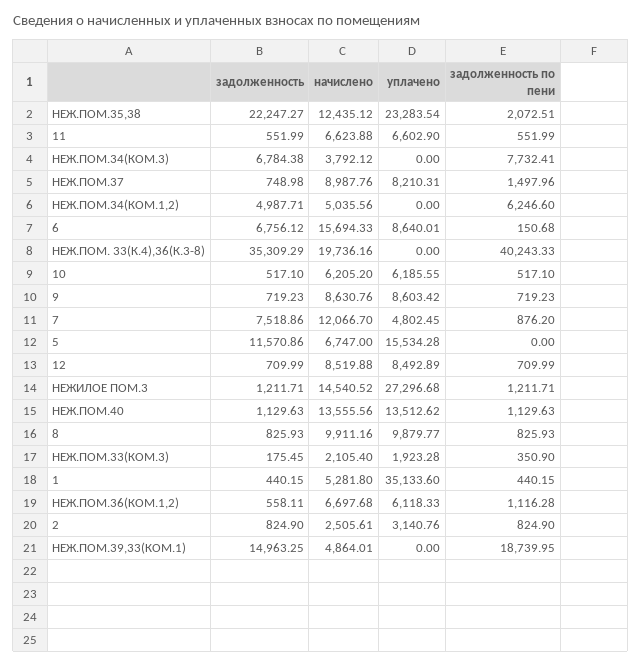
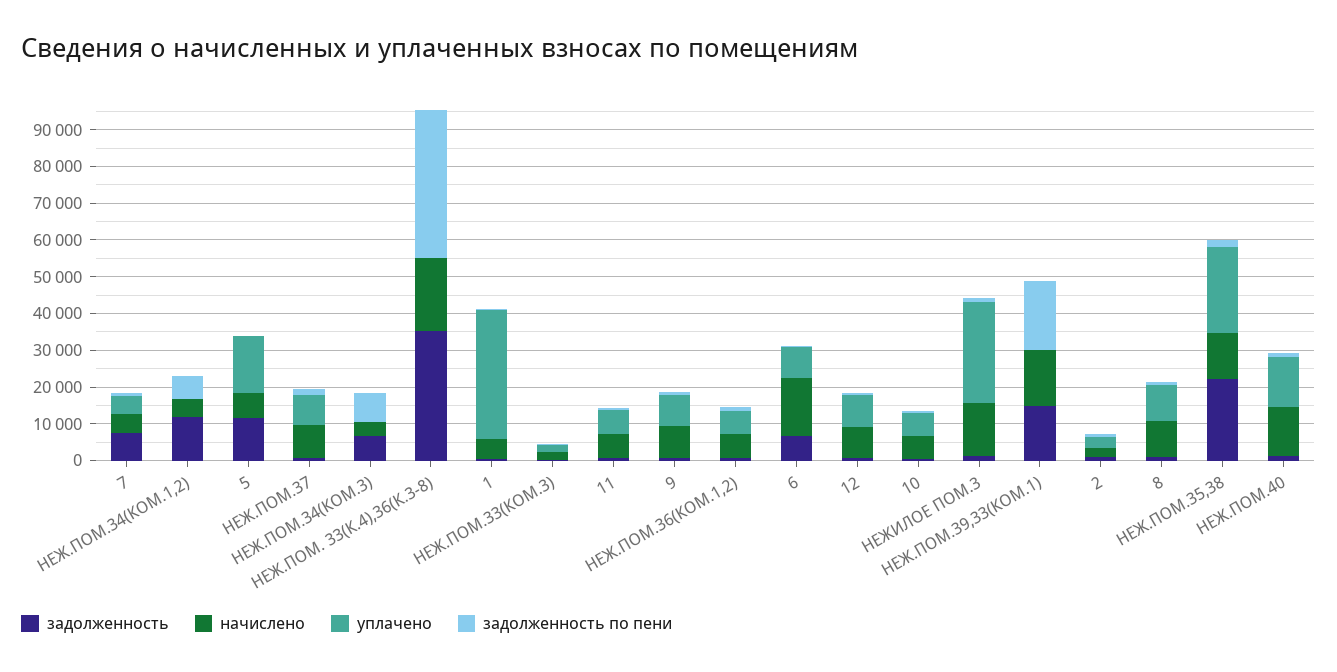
  {
    "задолженность": {
      "НЕЖ.ПОМ.35,38": 22247.27,
      "11": 551.99,
      "НЕЖ.ПОМ.34(КОМ.3)": 6784.38,
      "НЕЖ.ПОМ.37": 748.98,
-     "НЕЖ.ПОМ.34(КОМ.1,2)": 4987.71,
+     "НЕЖ.ПОМ.34(КОМ.1,2)": 12500,
      "6": 6756.12,
      "НЕЖ.ПОМ. 33(К.4),36(К.3-8)": 35309.29,
      "10": 517.1,
      "9": 719.23,
      "7": 7518.86,
      "5": 11570.86,
      "12": 709.99,
      "НЕЖИЛОЕ ПОМ.3": 1211.71,
      "НЕЖ.ПОМ.40": 1129.63,
      "8": 825.93,
      "НЕЖ.ПОМ.33(КОМ.3)": 175.45,
      "1": 440.15,
      "НЕЖ.ПОМ.36(КОМ.1,2)": 558.11,
      "2": 824.9,
      "НЕЖ.ПОМ.39,33(КОМ.1)": 14963.25
    },
    "начислено": {
      "НЕЖ.ПОМ.35,38": 12435.12,
      "11": 6623.88,
      "НЕЖ.ПОМ.34(КОМ.3)": 3792.12,
      "НЕЖ.ПОМ.37": 8987.76,
      "НЕЖ.ПОМ.34(КОМ.1,2)": 5035.56,
      "6": 15694.33,
      "НЕЖ.ПОМ. 33(К.4),36(К.3-8)": 19736.16,
      "10": 6205.2,
      "9": 8630.76,
-     "7": 12066.7,
+     "7": 5000,
      "5": 6747,
      "12": 8519.88,
      "НЕЖИЛОЕ ПОМ.3": 14540.52,
      "НЕЖ.ПОМ.40": 13555.56,
      "8": 9911.16,
      "НЕЖ.ПОМ.33(КОМ.3)": 2105.4,
      "1": 5281.8,
      "НЕЖ.ПОМ.36(КОМ.1,2)": 6697.68,
      "2": 2505.61,
-     "НЕЖ.ПОМ.39,33(КОМ.1)": 4864.01
+     "НЕЖ.ПОМ.39,33(КОМ.1)": 15000
    },
    "уплачено": {
      "НЕЖ.ПОМ.35,38": 23283.54,
      "11": 6602.9,
      "НЕЖ.ПОМ.34(КОМ.3)": 0,
      "НЕЖ.ПОМ.37": 8210.31,
      "НЕЖ.ПОМ.34(КОМ.1,2)": 0,
      "6": 8640.01,
      "НЕЖ.ПОМ. 33(К.4),36(К.3-8)": 0,
      "10": 6185.55,
      "9": 8603.42,
      "7": 4802.45,
      "5": 15534.28,
      "12": 8492.89,
      "НЕЖИЛОЕ ПОМ.3": 27296.68,
      "НЕЖ.ПОМ.40": 13512.62,
      "8": 9879.77,
      "НЕЖ.ПОМ.33(КОМ.3)": 1923.28,
      "1": 35133.6,
      "НЕЖ.ПОМ.36(КОМ.1,2)": 6118.33,
      "2": 3140.76,
      "НЕЖ.ПОМ.39,33(КОМ.1)": 0
    },
    "задолженность по пени": {
      "НЕЖ.ПОМ.35,38": 2072.51,
      "11": 551.99,
      "НЕЖ.ПОМ.34(КОМ.3)": 7732.41,
      "НЕЖ.ПОМ.37": 1497.96,
      "НЕЖ.ПОМ.34(КОМ.1,2)": 6246.6,
      "6": 150.68,
      "НЕЖ.ПОМ. 33(К.4),36(К.3-8)": 40243.33,
      "10": 517.1,
      "9": 719.23,
      "7": 876.2,
      "5": 0,
      "12": 709.99,
      "НЕЖИЛОЕ ПОМ.3": 1211.71,
      "НЕЖ.ПОМ.40": 1129.63,
      "8": 825.93,
      "НЕЖ.ПОМ.33(КОМ.3)": 350.9,
      "1": 440.15,
      "НЕЖ.ПОМ.36(КОМ.1,2)": 1116.28,
      "2": 824.9,
      "НЕЖ.ПОМ.39,33(КОМ.1)": 18739.95
    }
  }

